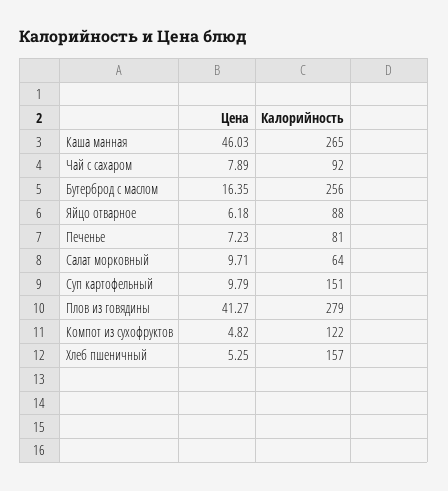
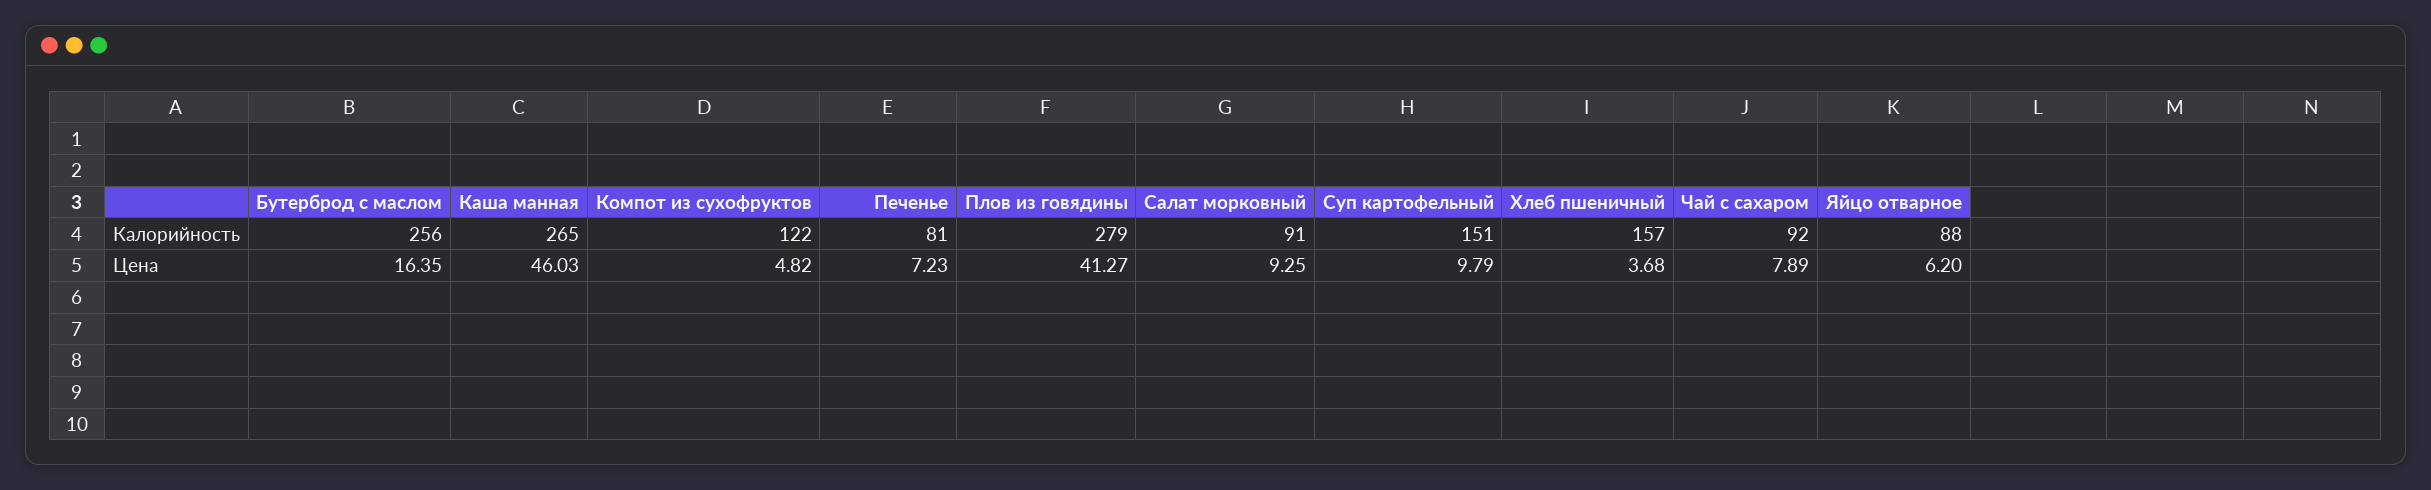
  {
    "Цена": {
      "Каша манная": 46.03,
      "Чай с сахаром": 7.89,
      "Бутерброд с маслом": 16.35,
-     "Яйцо отварное": 6.18,
+     "Яйцо отварное": 6.2,
      "Печенье": 7.23,
-     "Салат морковный": 9.71,
+     "Салат морковный": 9.25,
      "Суп картофельный": 9.79,
      "Плов из говядины": 41.27,
      "Компот из сухофруктов": 4.82,
-     "Хлеб пшеничный": 5.25
+     "Хлеб пшеничный": 3.68
    },
    "Калорийность": {
      "Каша манная": 265,
      "Чай с сахаром": 92,
      "Бутерброд с маслом": 256,
      "Яйцо отварное": 88,
      "Печенье": 81,
-     "Салат морковный": 64,
+     "Салат морковный": 91,
      "Суп картофельный": 151,
      "Плов из говядины": 279,
      "Компот из сухофруктов": 122,
      "Хлеб пшеничный": 157
    }
  }

